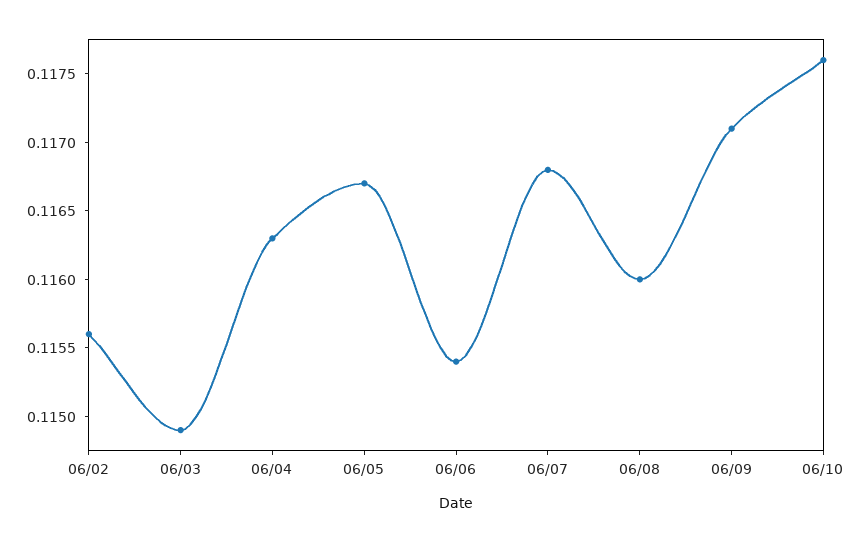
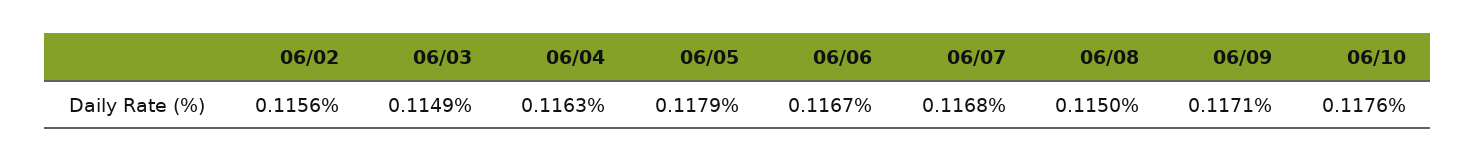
  {
    "06/02": 0.1156,
    "06/03": 0.1149,
    "06/04": 0.1163,
-   "06/05": 0.1167,
+   "06/05": 0.1179,
-   "06/06": 0.1154,
+   "06/06": 0.1167,
    "06/07": 0.1168,
-   "06/08": 0.116,
+   "06/08": 0.115,
    "06/09": 0.1171,
    "06/10": 0.1176
  }

